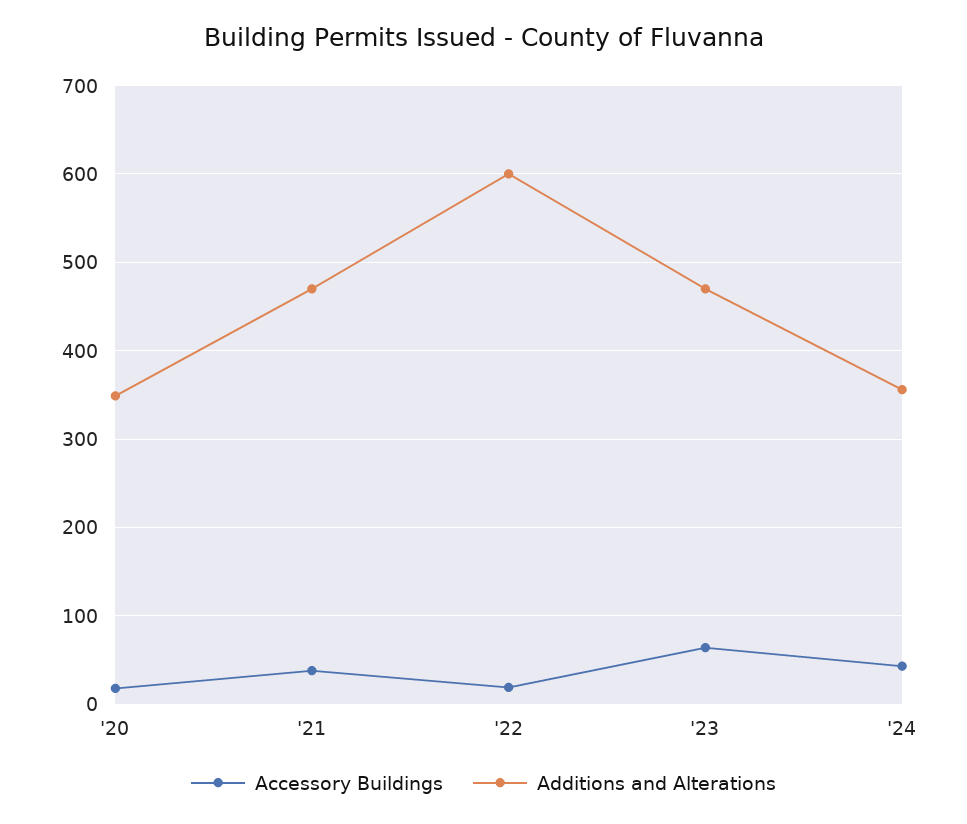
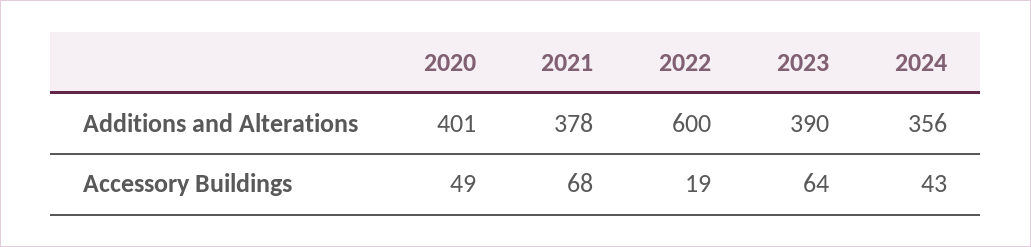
  {
    "Accessory Buildings": {
-     "'20": 20,
+     "'20": 49,
-     "'21": 40,
+     "'21": 68,
      "'22": 19,
      "'23": 64,
      "'24": 43
    },
    "Additions and Alterations": {
-     "'20": 350,
+     "'20": 401,
-     "'21": 470,
+     "'21": 378,
      "'22": 600,
-     "'23": 470,
+     "'23": 390,
      "'24": 356
    }
  }

